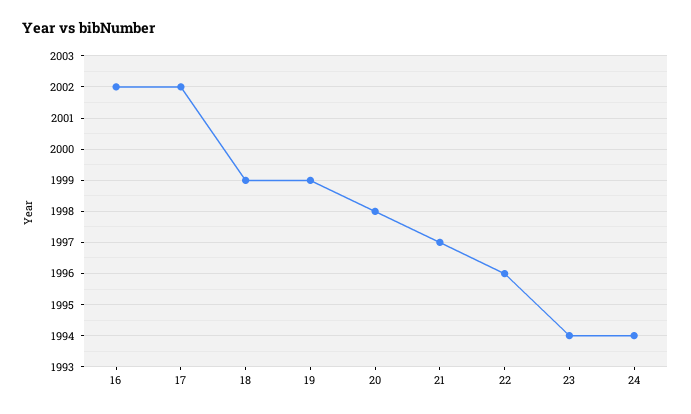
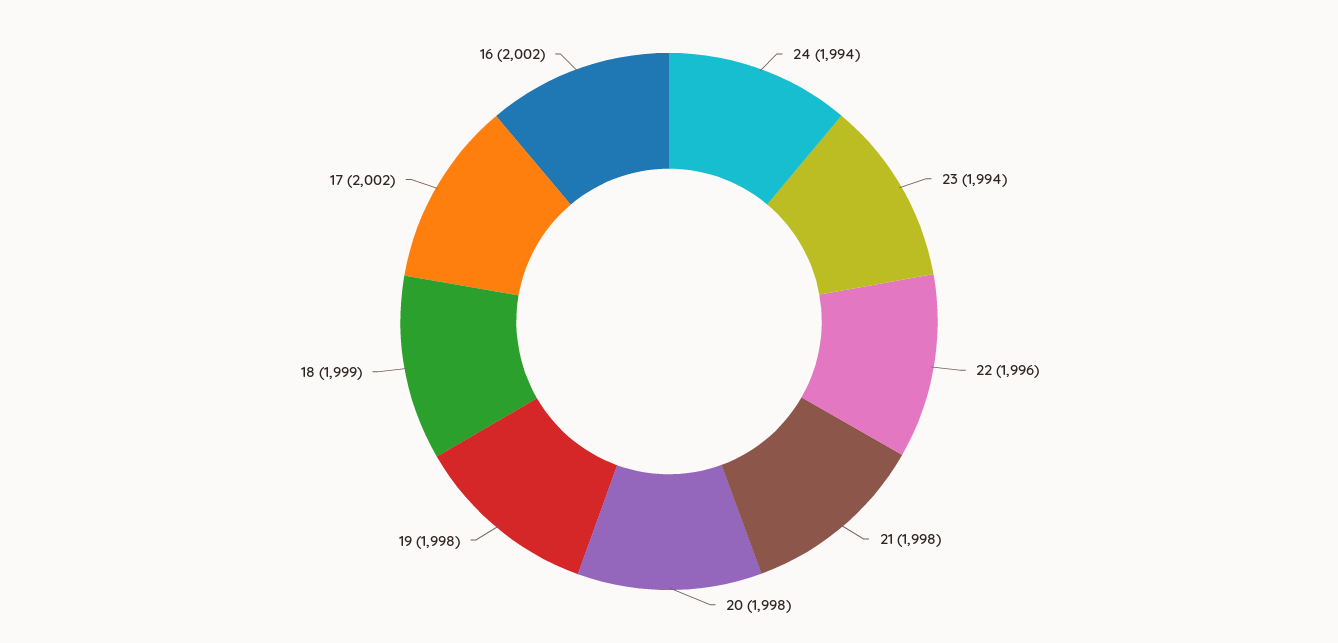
  {
    "16": 2002,
    "17": 2002,
    "18": 1999,
-   "19": 1999,
+   "19": 1998,
    "20": 1998,
-   "21": 1997,
+   "21": 1998,
    "22": 1996,
    "23": 1994,
    "24": 1994
  }

